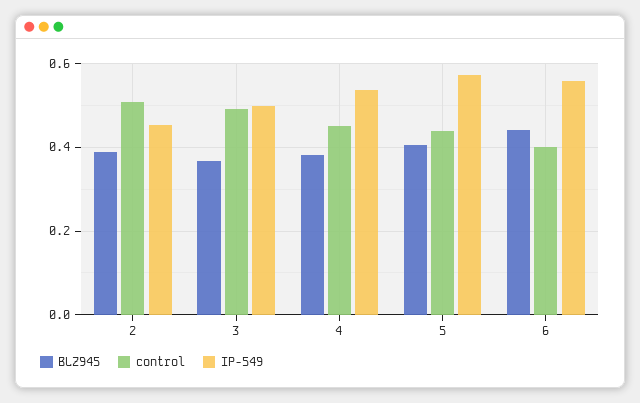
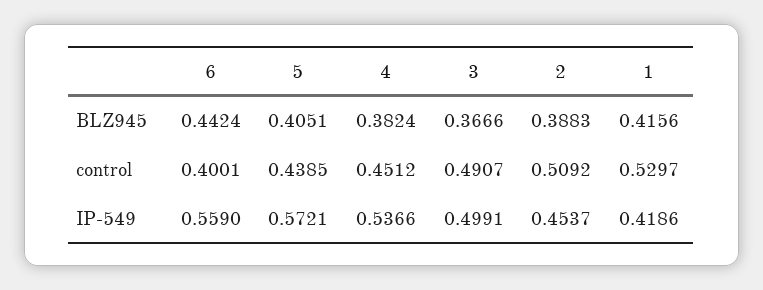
  {
    "BLZ945": {
      "2": 0.3883,
      "3": 0.3666,
      "4": 0.3824,
      "5": 0.4051,
-     "6": 0.4424
+     "6": 0.4424,
+     "1": 0.4156
    },
    "control": {
      "2": 0.5092,
      "3": 0.4907,
      "4": 0.4512,
      "5": 0.4385,
-     "6": 0.4001
+     "6": 0.4001,
+     "1": 0.5297
    },
    "IP-549": {
      "2": 0.4537,
      "3": 0.4991,
      "4": 0.5366,
      "5": 0.5721,
-     "6": 0.559
+     "6": 0.559,
+     "1": 0.4186
    }
  }

